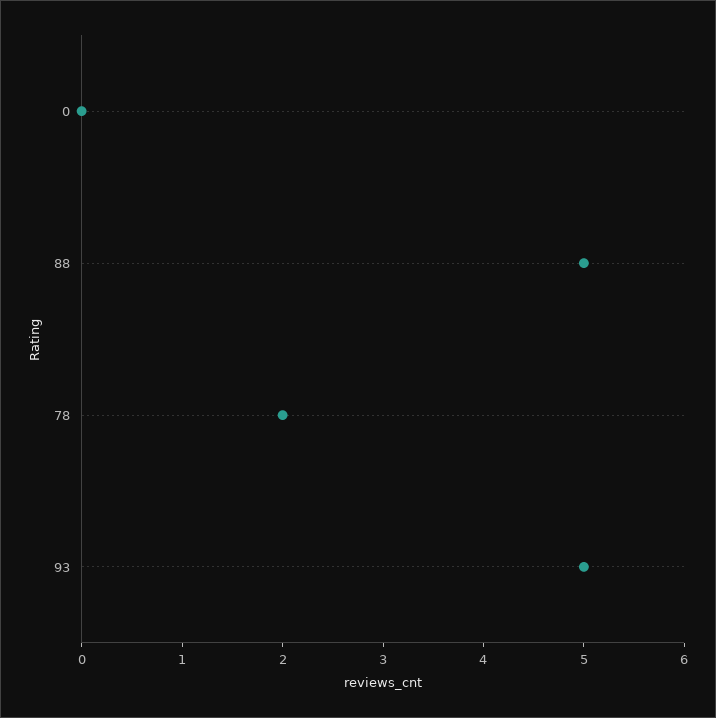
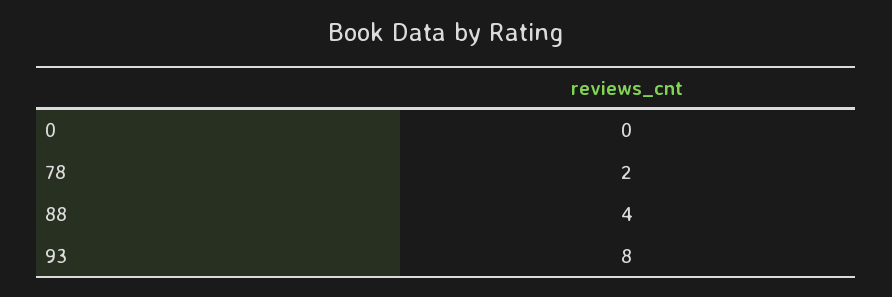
  {
    "0": 0,
-   "88": 5,
+   "88": 4,
    "78": 2,
-   "93": 5
+   "93": 8
  }

